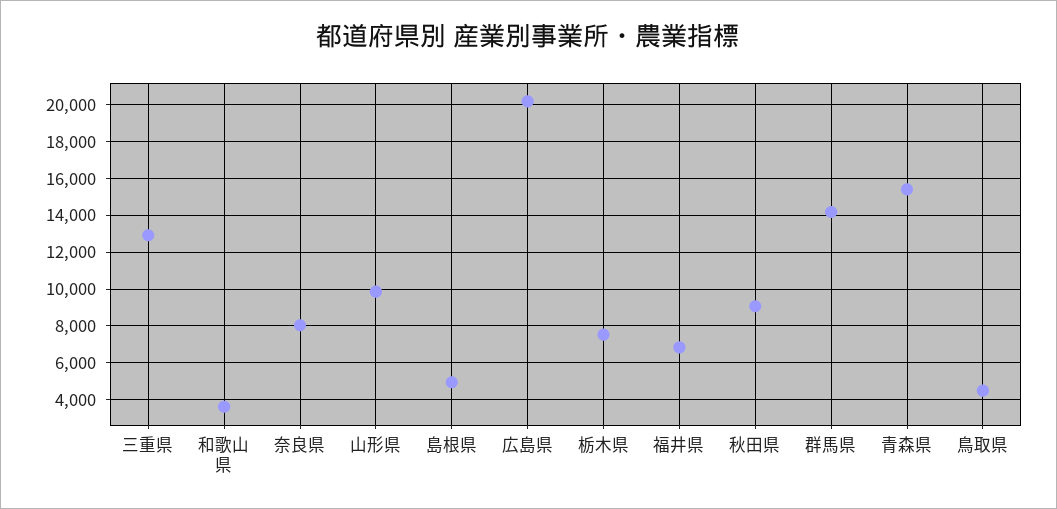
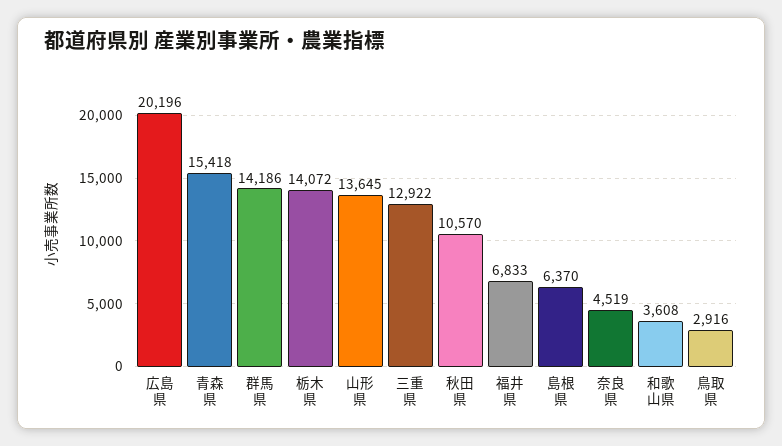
  {
    "三重県": 12922,
    "和歌山県": 3608,
-   "奈良県": 8000,
+   "奈良県": 4519,
-   "山形県": 10000,
+   "山形県": 13645,
-   "島根県": 5000,
+   "島根県": 6370,
    "広島県": 20196,
-   "栃木県": 7500,
+   "栃木県": 14072,
    "福井県": 6833,
-   "秋田県": 9000,
+   "秋田県": 10570,
    "群馬県": 14186,
    "青森県": 15418,
-   "鳥取県": 4500
+   "鳥取県": 2916
  }

